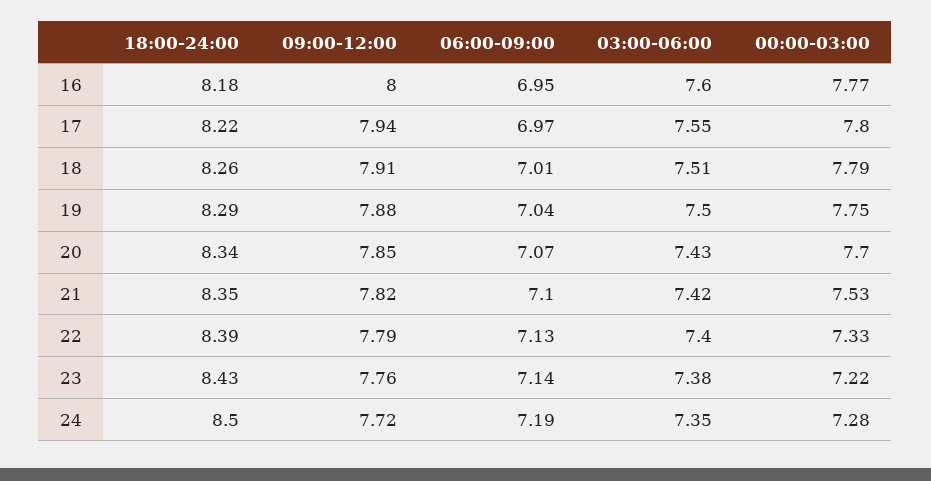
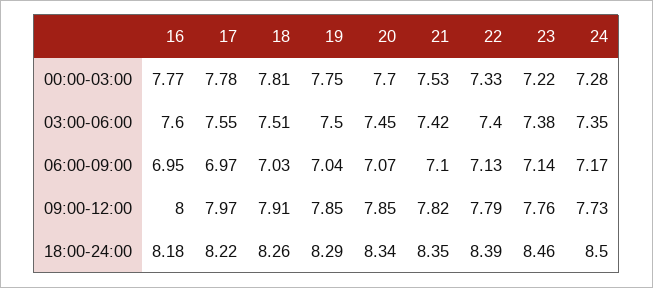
  {
    "18:00-24:00": {
      "16": 8.18,
      "17": 8.22,
      "18": 8.26,
      "19": 8.29,
      "20": 8.34,
      "21": 8.35,
      "22": 8.39,
-     "23": 8.43,
+     "23": 8.46,
      "24": 8.5
    },
    "09:00-12:00": {
      "16": 8,
-     "17": 7.94,
+     "17": 7.97,
      "18": 7.91,
-     "19": 7.88,
+     "19": 7.85,
      "20": 7.85,
      "21": 7.82,
      "22": 7.79,
      "23": 7.76,
-     "24": 7.72
+     "24": 7.73
    },
    "06:00-09:00": {
      "16": 6.95,
      "17": 6.97,
-     "18": 7.01,
+     "18": 7.03,
      "19": 7.04,
      "20": 7.07,
      "21": 7.1,
      "22": 7.13,
      "23": 7.14,
-     "24": 7.19
+     "24": 7.17
    },
    "03:00-06:00": {
      "16": 7.6,
      "17": 7.55,
      "18": 7.51,
      "19": 7.5,
-     "20": 7.43,
+     "20": 7.45,
      "21": 7.42,
      "22": 7.4,
      "23": 7.38,
      "24": 7.35
    },
    "00:00-03:00": {
      "16": 7.77,
-     "17": 7.8,
+     "17": 7.78,
-     "18": 7.79,
+     "18": 7.81,
      "19": 7.75,
      "20": 7.7,
      "21": 7.53,
      "22": 7.33,
      "23": 7.22,
      "24": 7.28
    }
  }

